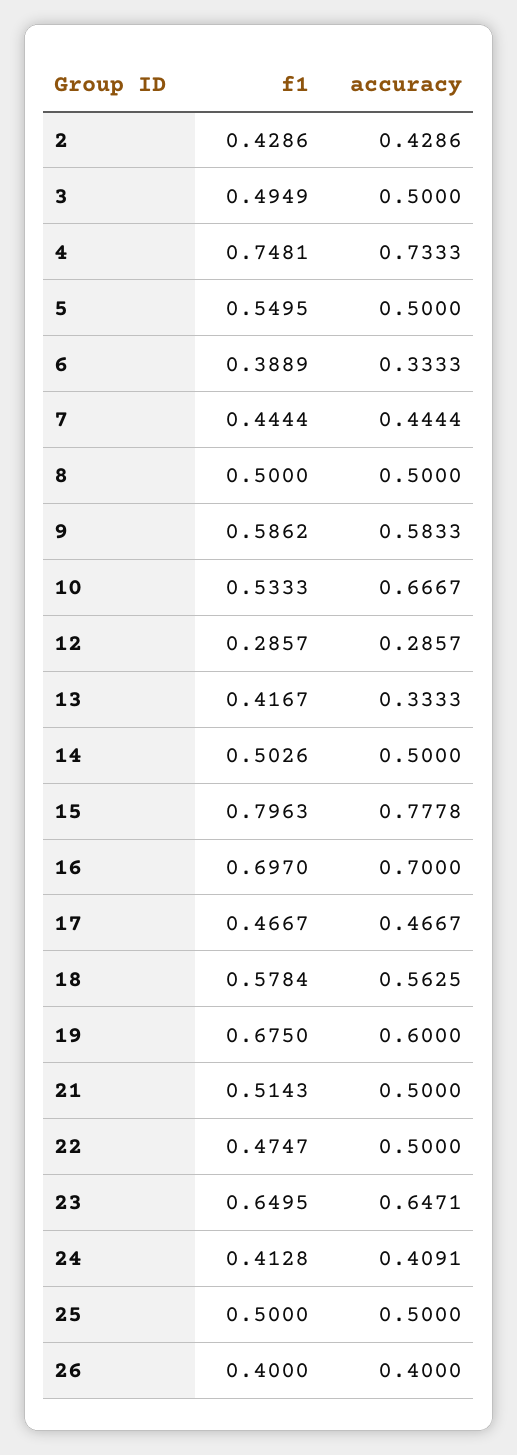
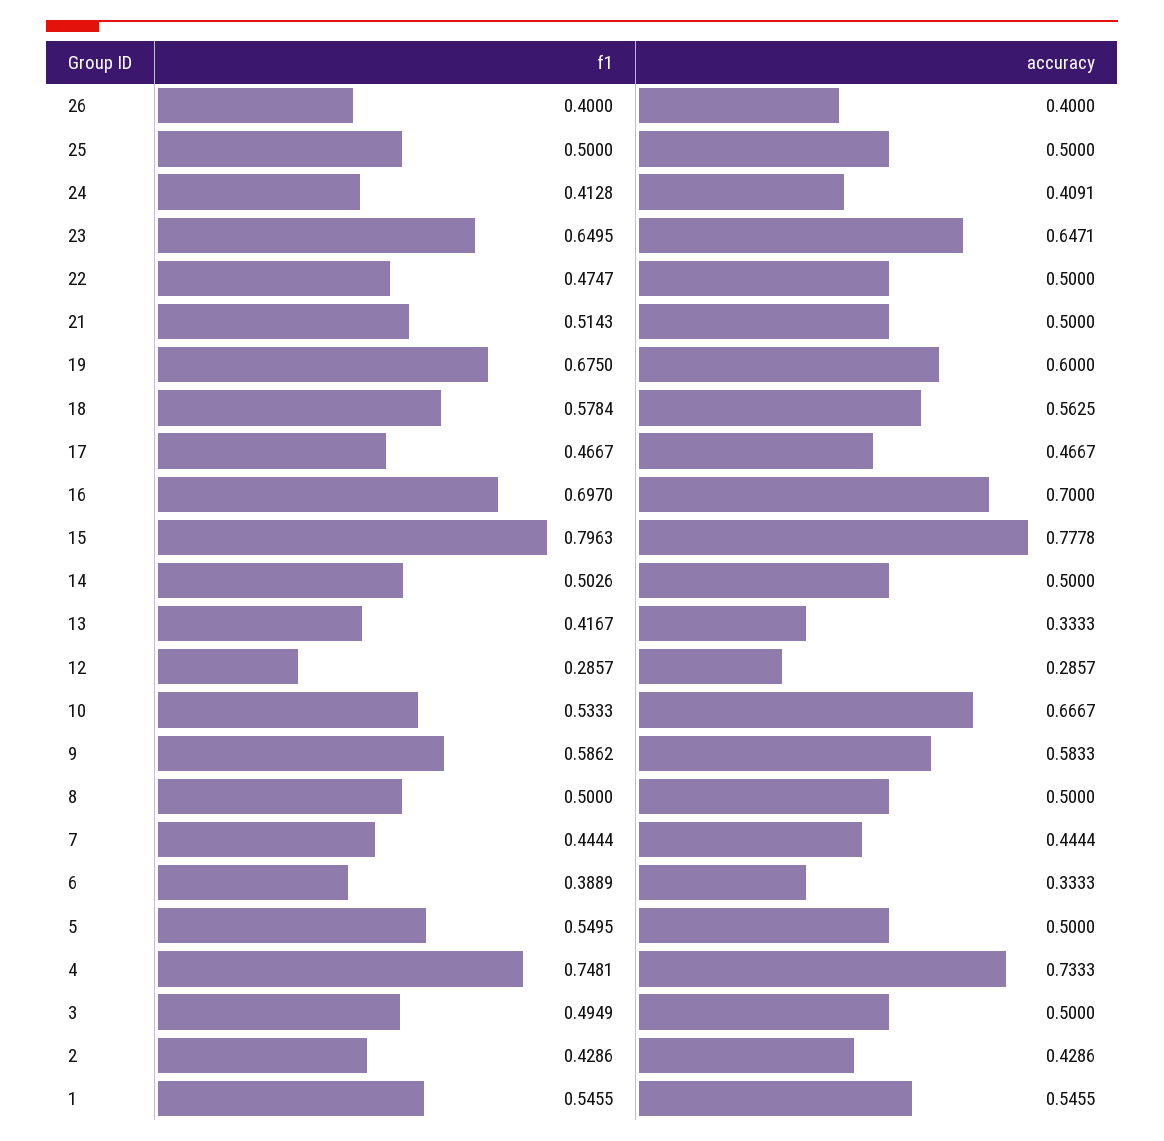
  {
    "f1": {
      "2": 0.4286,
      "3": 0.4949,
      "4": 0.7481,
      "5": 0.5495,
      "6": 0.3889,
      "7": 0.4444,
      "8": 0.5,
      "9": 0.5862,
      "10": 0.5333,
      "12": 0.2857,
      "13": 0.4167,
      "14": 0.5026,
      "15": 0.7963,
      "16": 0.697,
      "17": 0.4667,
      "18": 0.5784,
      "19": 0.675,
      "21": 0.5143,
      "22": 0.4747,
      "23": 0.6495,
      "24": 0.4128,
      "25": 0.5,
-     "26": 0.4
+     "26": 0.4,
+     "1": 0.5455
    },
    "accuracy": {
      "2": 0.4286,
      "3": 0.5,
      "4": 0.7333,
      "5": 0.5,
      "6": 0.3333,
      "7": 0.4444,
      "8": 0.5,
      "9": 0.5833,
      "10": 0.6667,
      "12": 0.2857,
      "13": 0.3333,
      "14": 0.5,
      "15": 0.7778,
      "16": 0.7,
      "17": 0.4667,
      "18": 0.5625,
      "19": 0.6,
      "21": 0.5,
      "22": 0.5,
      "23": 0.6471,
      "24": 0.4091,
      "25": 0.5,
-     "26": 0.4
+     "26": 0.4,
+     "1": 0.5455
    }
  }

